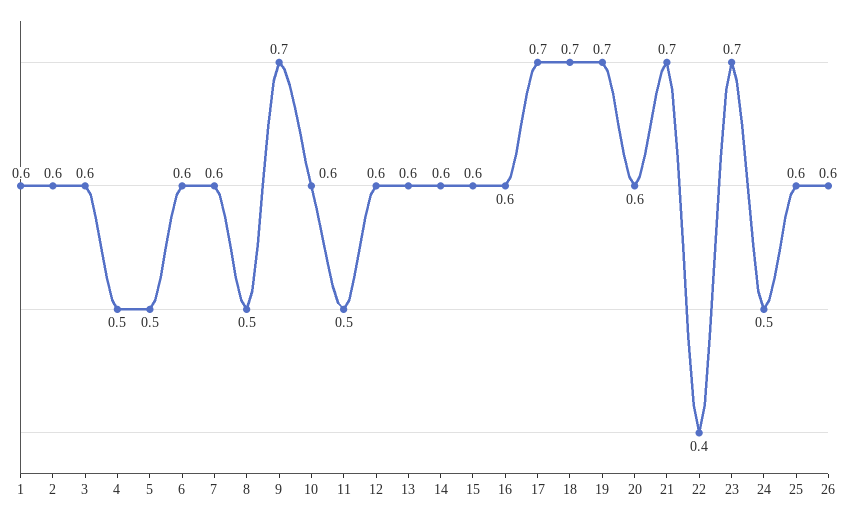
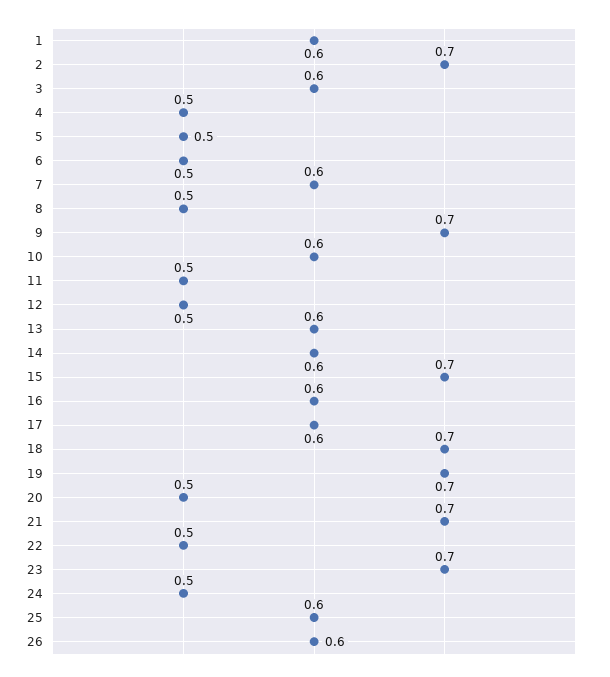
  {
    "1": 0.6,
-   "2": 0.6,
+   "2": 0.7,
    "3": 0.6,
    "4": 0.5,
    "5": 0.5,
-   "6": 0.6,
+   "6": 0.5,
    "7": 0.6,
    "8": 0.5,
    "9": 0.7,
    "10": 0.6,
    "11": 0.5,
-   "12": 0.6,
+   "12": 0.5,
    "13": 0.6,
    "14": 0.6,
-   "15": 0.6,
+   "15": 0.7,
    "16": 0.6,
-   "17": 0.7,
+   "17": 0.6,
    "18": 0.7,
    "19": 0.7,
-   "20": 0.6,
+   "20": 0.5,
    "21": 0.7,
-   "22": 0.4,
+   "22": 0.5,
    "23": 0.7,
    "24": 0.5,
    "25": 0.6,
    "26": 0.6
  }

